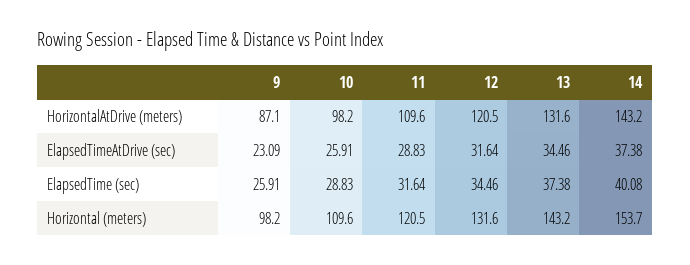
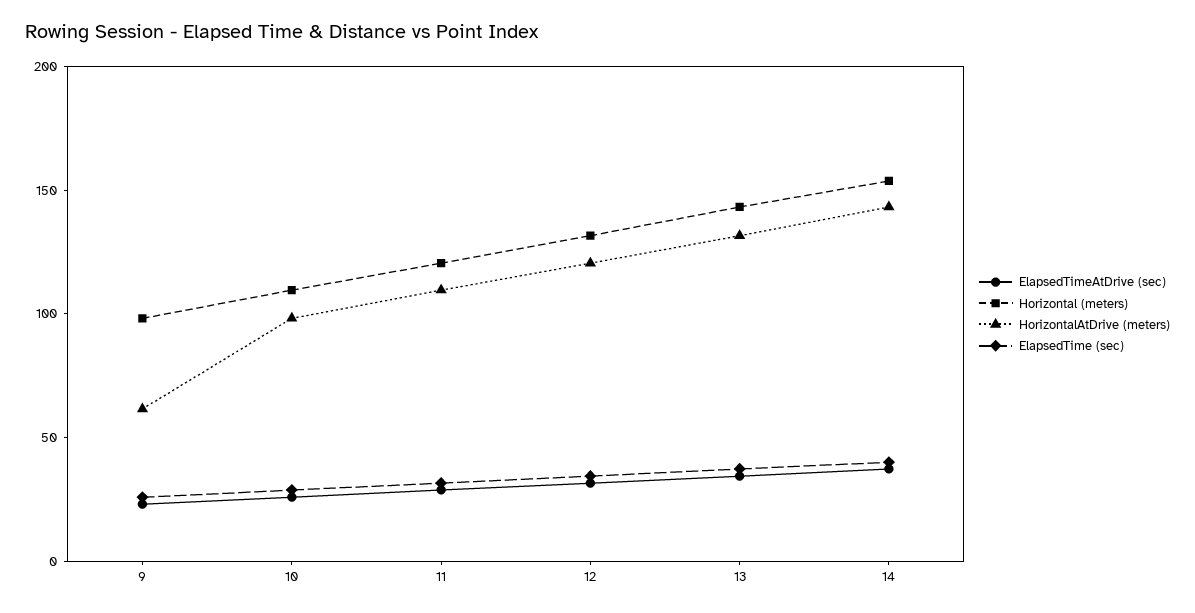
  {
    "HorizontalAtDrive (meters)": {
-     "9": 87.1,
+     "9": 60,
      "10": 98.2,
      "11": 109.6,
      "12": 120.5,
      "13": 131.6,
      "14": 143.2
    },
    "ElapsedTimeAtDrive (sec)": {
      "9": 23.09,
      "10": 25.91,
      "11": 28.83,
      "12": 31.64,
      "13": 34.46,
      "14": 37.38
    },
    "ElapsedTime (sec)": {
      "9": 25.91,
      "10": 28.83,
      "11": 31.64,
      "12": 34.46,
      "13": 37.38,
      "14": 40.08
    },
    "Horizontal (meters)": {
      "9": 98.2,
      "10": 109.6,
      "11": 120.5,
      "12": 131.6,
      "13": 143.2,
      "14": 153.7
    }
  }

